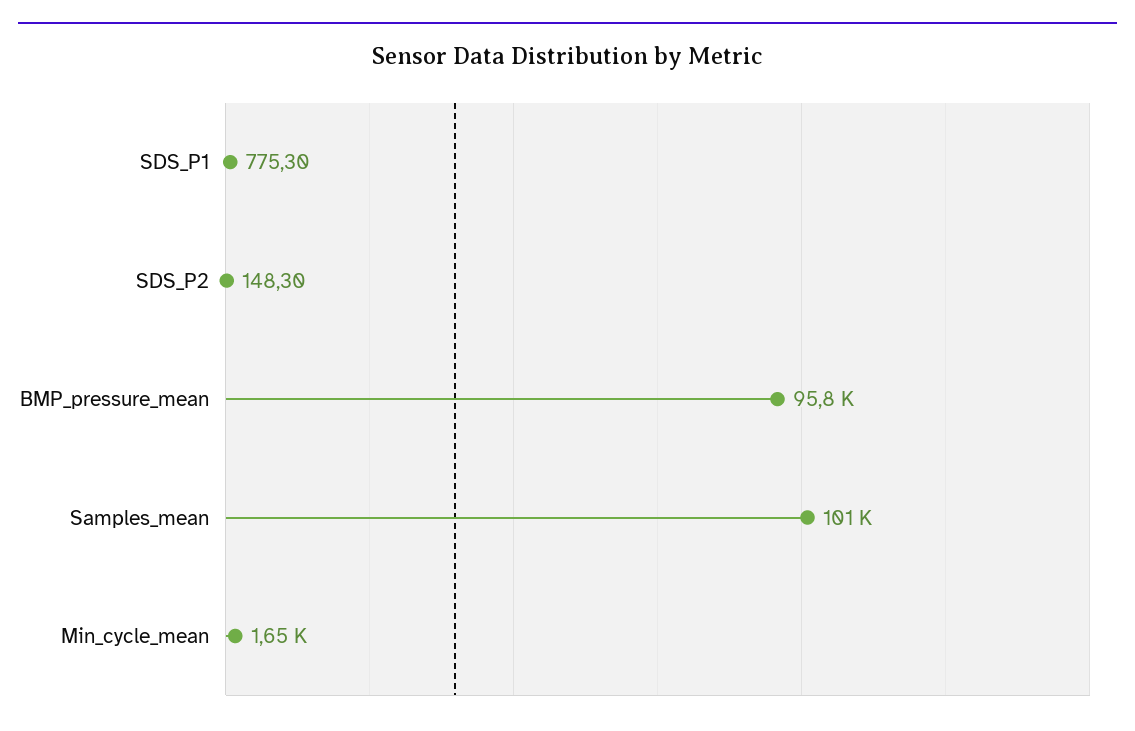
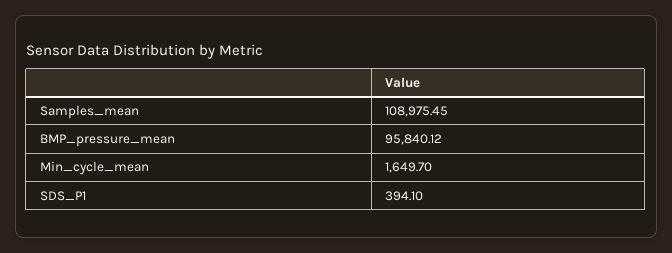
  {
-   "SDS_P1": 775.3,
+   "SDS_P1": 394.1,
-   "SDS_P2": 148.3,
    "BMP_pressure_mean": 95840.12,
-   "Samples_mean": 101000,
+   "Samples_mean": 108975.45,
    "Min_cycle_mean": 1649.7
  }

